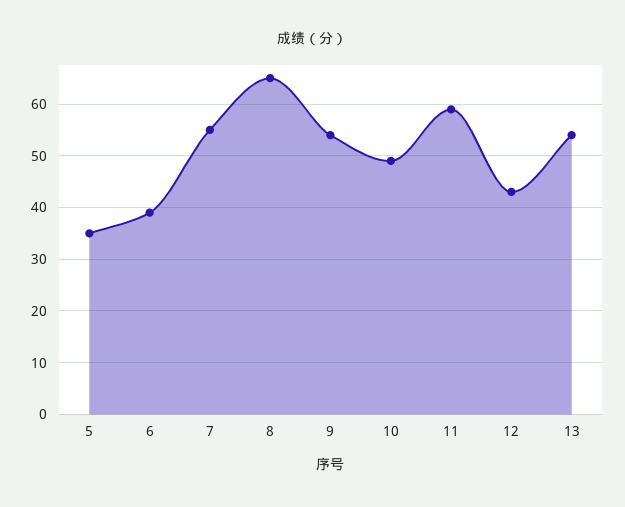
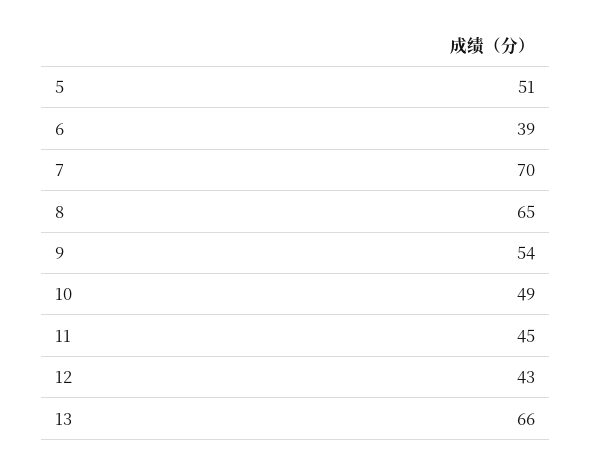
  {
-   "5": 35,
+   "5": 51,
    "6": 39,
-   "7": 55,
+   "7": 70,
    "8": 65,
    "9": 54,
    "10": 49,
-   "11": 60,
+   "11": 45,
    "12": 43,
-   "13": 55
+   "13": 66
  }

